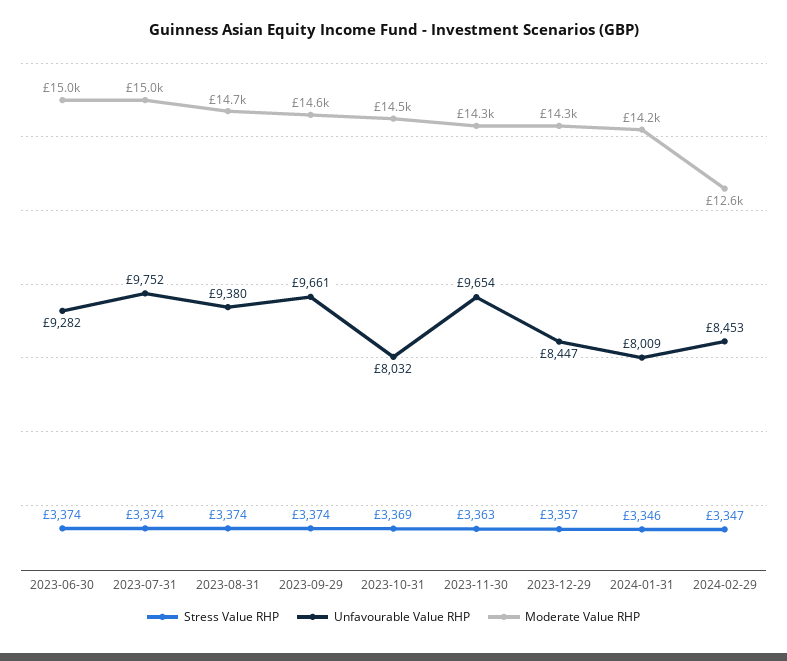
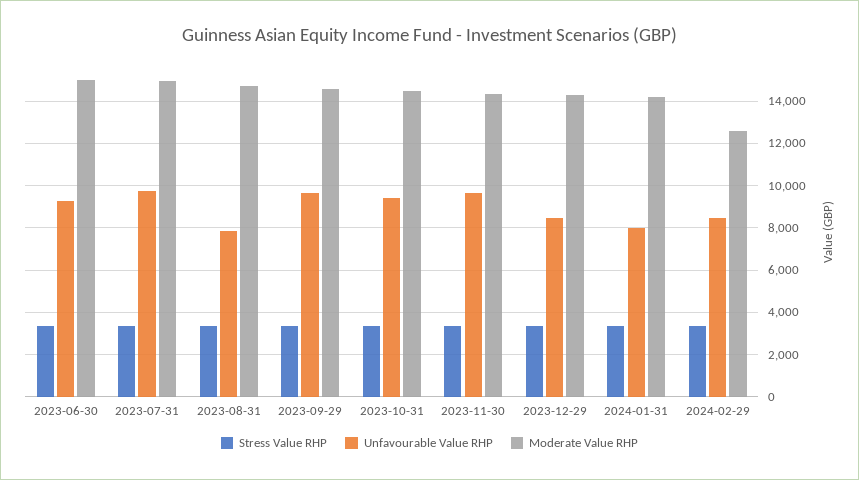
  {
    "Stress Value RHP": {
      "2023-06-30": 3374,
      "2023-07-31": 3374,
      "2023-08-31": 3374,
      "2023-09-29": 3374,
      "2023-10-31": 3369,
      "2023-11-30": 3363,
      "2023-12-29": 3357,
      "2024-01-31": 3346,
      "2024-02-29": 3347
    },
    "Unfavourable Value RHP": {
      "2023-06-30": 9282,
      "2023-07-31": 9752,
-     "2023-08-31": 9380,
+     "2023-08-31": 8000,
      "2023-09-29": 9661,
-     "2023-10-31": 8032,
+     "2023-10-31": 9500,
      "2023-11-30": 9654,
      "2023-12-29": 8447,
      "2024-01-31": 8009,
      "2024-02-29": 8453
    },
    "Moderate Value RHP": {
      "2023-06-30": 15000,
      "2023-07-31": 15000,
      "2023-08-31": 14700,
      "2023-09-29": 14600,
      "2023-10-31": 14500,
      "2023-11-30": 14300,
      "2023-12-29": 14300,
      "2024-01-31": 14200,
      "2024-02-29": 12600
    }
  }

